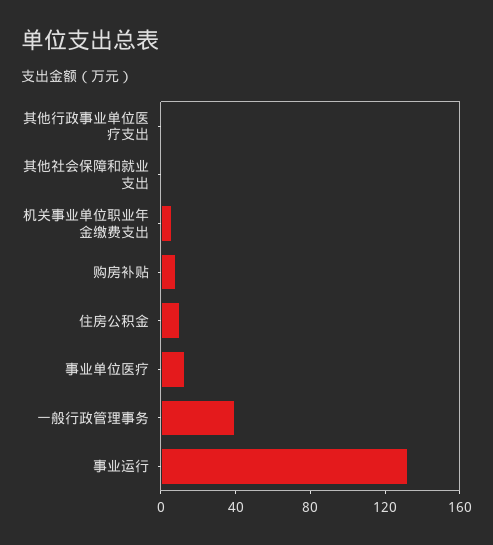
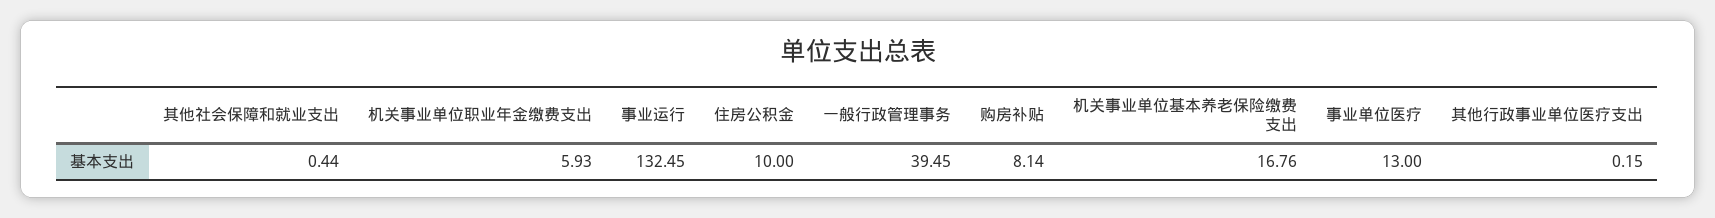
  {
    "其他行政事业单位医疗支出": 0.15,
    "其他社会保障和就业支出": 0.44,
    "机关事业单位职业年金缴费支出": 5.93,
    "购房补贴": 8.14,
    "住房公积金": 10,
    "事业单位医疗": 13,
    "一般行政管理事务": 39.45,
-   "事业运行": 132.45
+   "事业运行": 132.45,
+   "机关事业单位基本养老保险缴费支出": 16.76
  }

